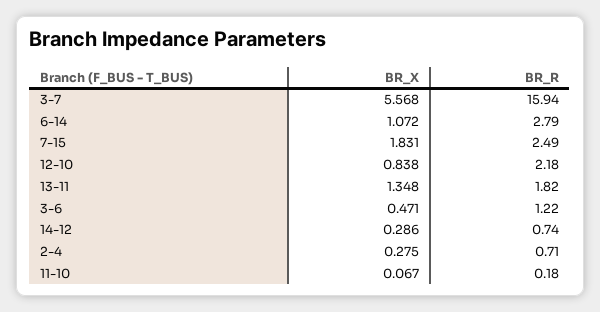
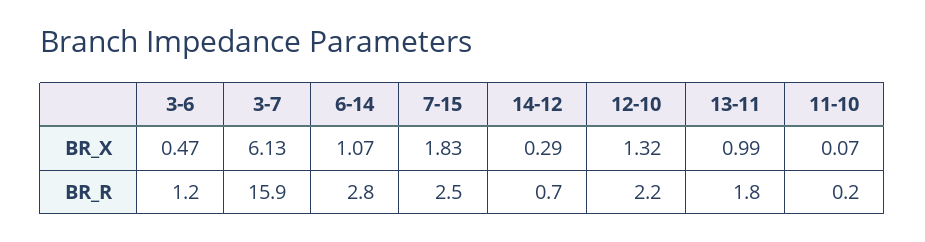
  {
    "BR_X": {
-     "3-7": 5.568,
+     "3-7": 6.13,
      "6-14": 1.072,
      "7-15": 1.831,
-     "12-10": 0.838,
+     "12-10": 1.32,
-     "13-11": 1.348,
+     "13-11": 0.99,
      "3-6": 0.471,
      "14-12": 0.286,
-     "2-4": 0.275,
      "11-10": 0.067
    },
    "BR_R": {
      "3-7": 15.94,
      "6-14": 2.79,
      "7-15": 2.49,
      "12-10": 2.18,
      "13-11": 1.82,
      "3-6": 1.22,
      "14-12": 0.74,
-     "2-4": 0.71,
      "11-10": 0.18
    }
  }

